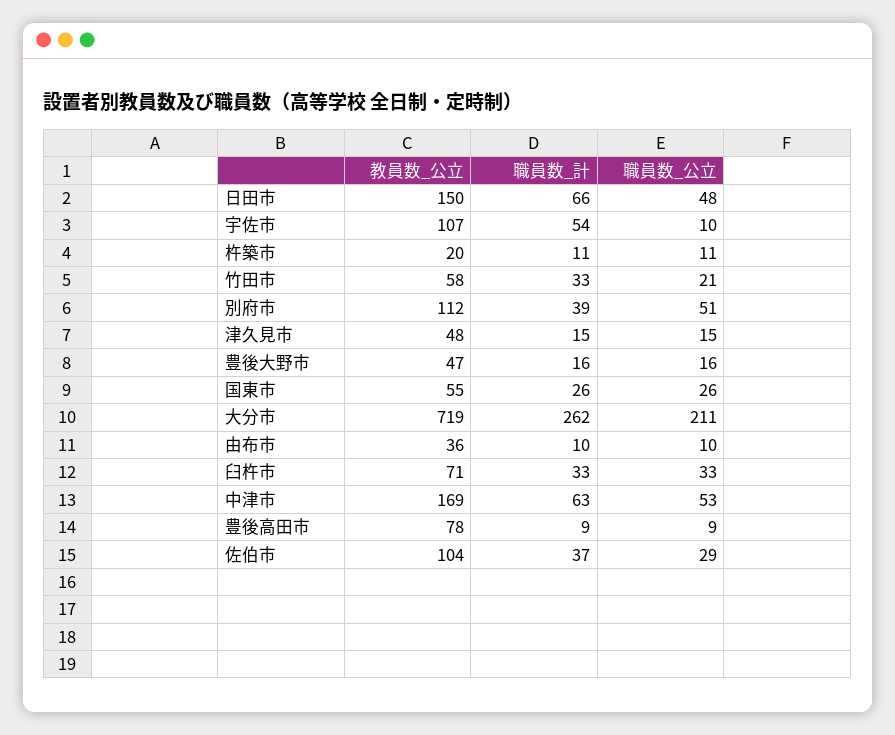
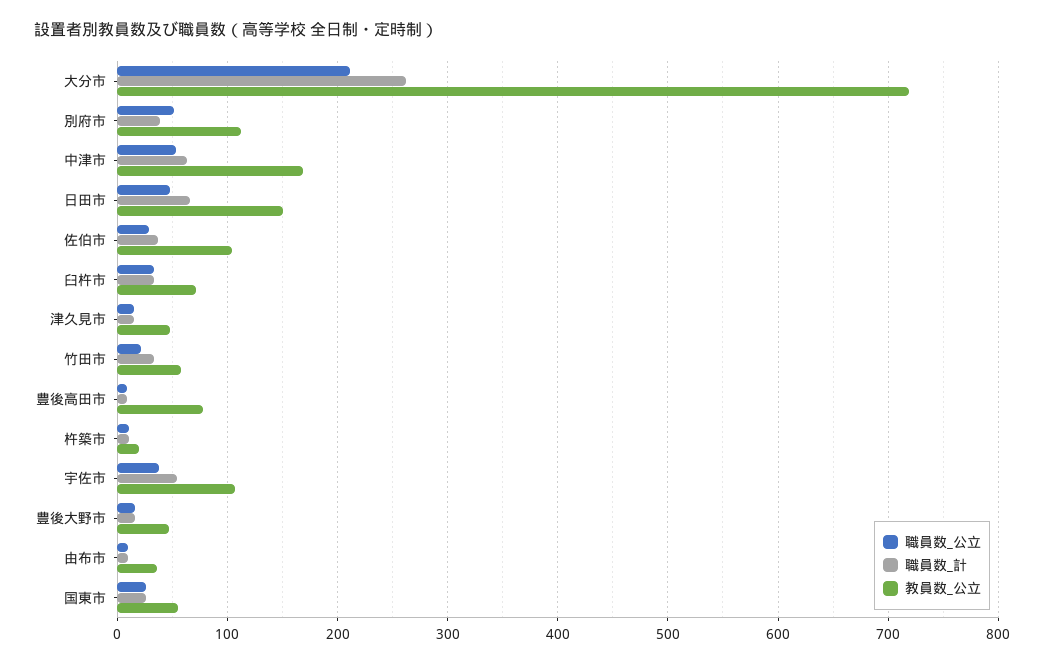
  {
    "教員数_公立": {
      "日田市": 150,
      "宇佐市": 107,
      "杵築市": 20,
      "竹田市": 58,
      "別府市": 112,
      "津久見市": 48,
      "豊後大野市": 47,
      "国東市": 55,
      "大分市": 719,
      "由布市": 36,
      "臼杵市": 71,
      "中津市": 169,
      "豊後高田市": 78,
      "佐伯市": 104
    },
    "職員数_計": {
      "日田市": 66,
      "宇佐市": 54,
      "杵築市": 11,
      "竹田市": 33,
      "別府市": 39,
      "津久見市": 15,
      "豊後大野市": 16,
      "国東市": 26,
      "大分市": 262,
      "由布市": 10,
      "臼杵市": 33,
      "中津市": 63,
      "豊後高田市": 9,
      "佐伯市": 37
    },
    "職員数_公立": {
      "日田市": 48,
-     "宇佐市": 10,
+     "宇佐市": 40,
      "杵築市": 11,
      "竹田市": 21,
      "別府市": 51,
      "津久見市": 15,
      "豊後大野市": 16,
      "国東市": 26,
      "大分市": 211,
      "由布市": 10,
      "臼杵市": 33,
      "中津市": 53,
      "豊後高田市": 9,
      "佐伯市": 29
    }
  }

